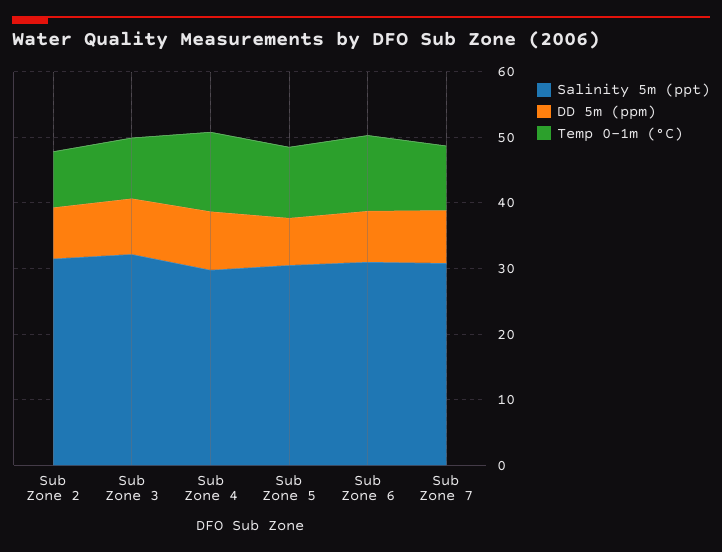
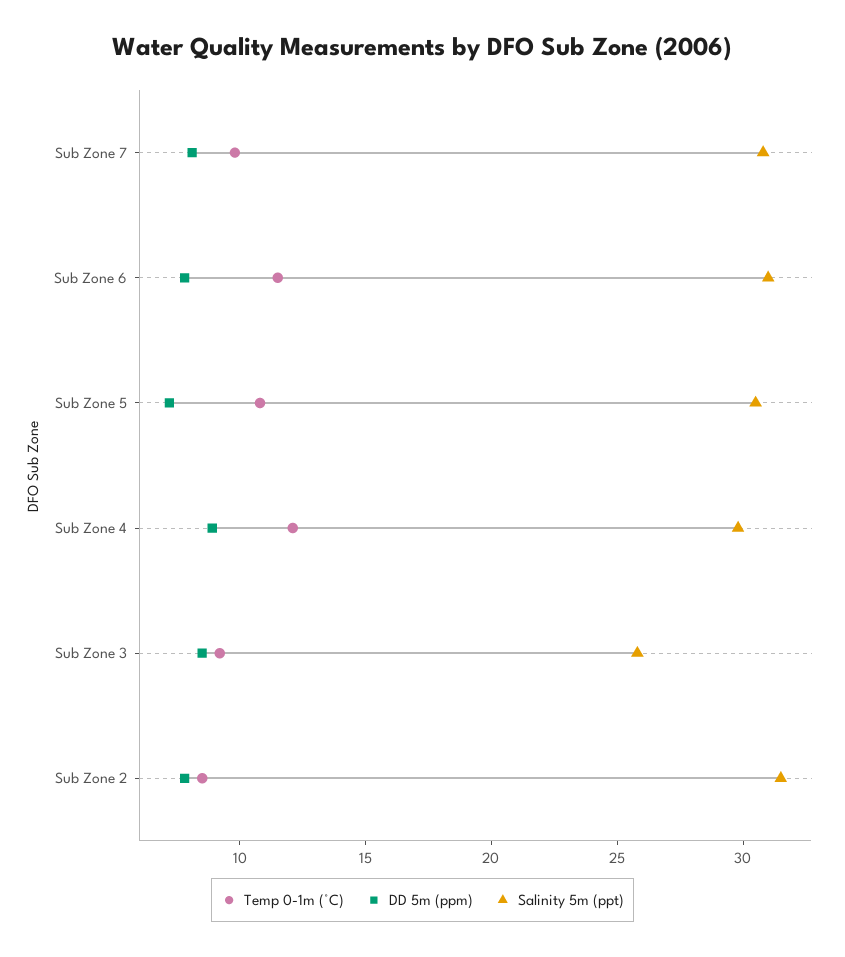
  {
    "Salinity 5m (ppt)": {
      "Sub Zone 2": 32,
-     "Sub Zone 3": 32,
+     "Sub Zone 3": 26,
      "Sub Zone 4": 30,
      "Sub Zone 5": 31,
      "Sub Zone 6": 31,
      "Sub Zone 7": 31
    },
    "DD 5m (ppm)": {
      "Sub Zone 2": 8,
      "Sub Zone 3": 9,
      "Sub Zone 4": 9,
      "Sub Zone 5": 7,
      "Sub Zone 6": 8,
      "Sub Zone 7": 8
    },
    "Temp 0-1m (°C)": {
      "Sub Zone 2": 9,
      "Sub Zone 3": 9,
      "Sub Zone 4": 12,
      "Sub Zone 5": 11,
      "Sub Zone 6": 12,
      "Sub Zone 7": 10
    }
  }

